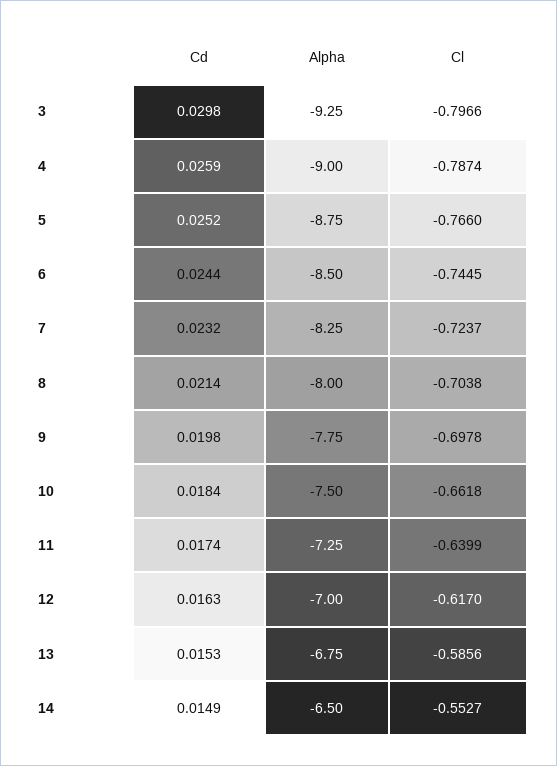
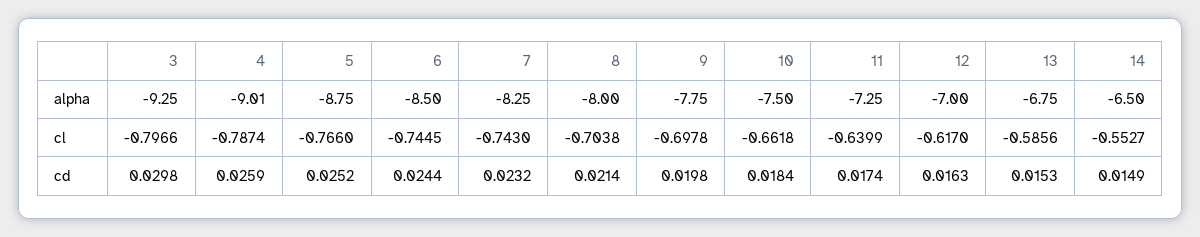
  {
    "Cd": {
      "3": 0.0298,
      "4": 0.0259,
      "5": 0.0252,
      "6": 0.0244,
      "7": 0.0232,
      "8": 0.0214,
      "9": 0.0198,
      "10": 0.0184,
      "11": 0.0174,
      "12": 0.0163,
      "13": 0.0153,
      "14": 0.0149
    },
    "Alpha": {
      "3": -9.25,
-     "4": -9,
+     "4": -9.01,
      "5": -8.75,
      "6": -8.5,
      "7": -8.25,
      "8": -8,
      "9": -7.75,
      "10": -7.5,
      "11": -7.25,
      "12": -7,
      "13": -6.75,
      "14": -6.5
    },
    "Cl": {
      "3": -0.7966,
      "4": -0.7874,
      "5": -0.766,
      "6": -0.7445,
-     "7": -0.7237,
+     "7": -0.743,
      "8": -0.7038,
      "9": -0.6978,
      "10": -0.6618,
      "11": -0.6399,
      "12": -0.617,
      "13": -0.5856,
      "14": -0.5527
    }
  }

